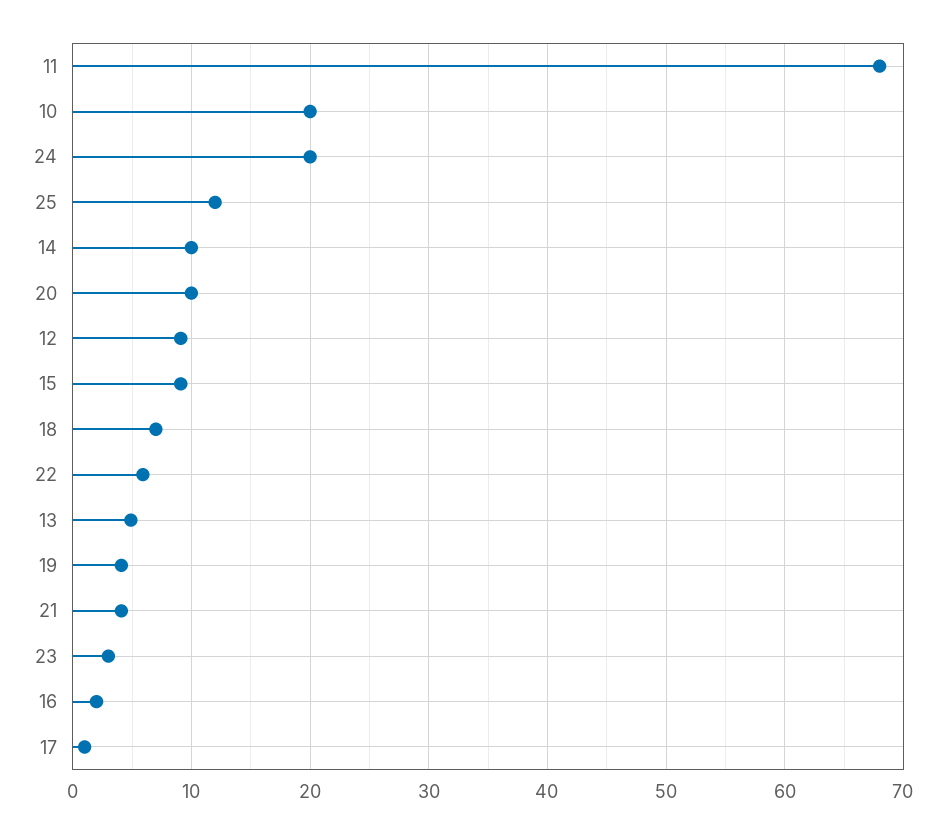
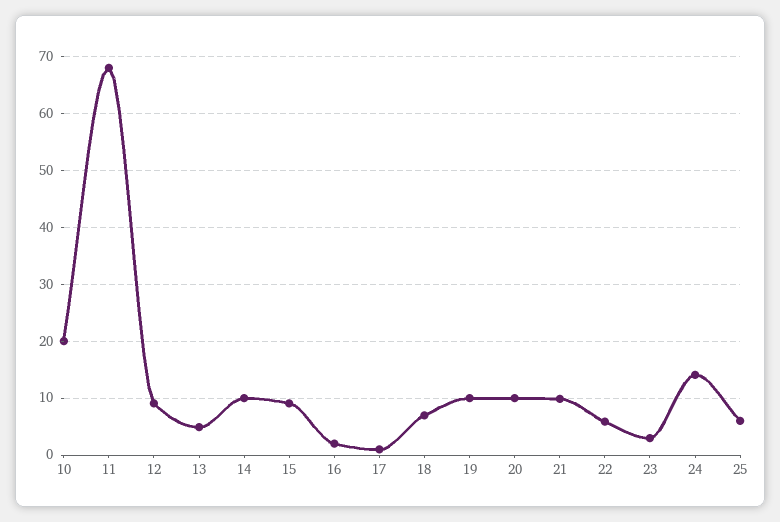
  {
    "11": 68,
    "10": 20,
-   "24": 20,
+   "24": 14,
-   "25": 12,
+   "25": 6,
    "14": 10,
    "20": 10,
    "12": 9,
    "15": 9,
    "18": 7,
    "22": 6,
    "13": 5,
-   "19": 4,
+   "19": 10,
-   "21": 4,
+   "21": 10,
    "23": 3,
    "16": 2,
    "17": 1
  }

